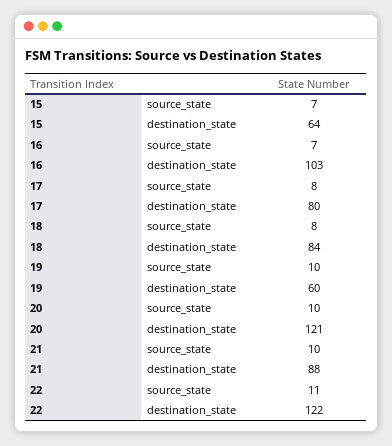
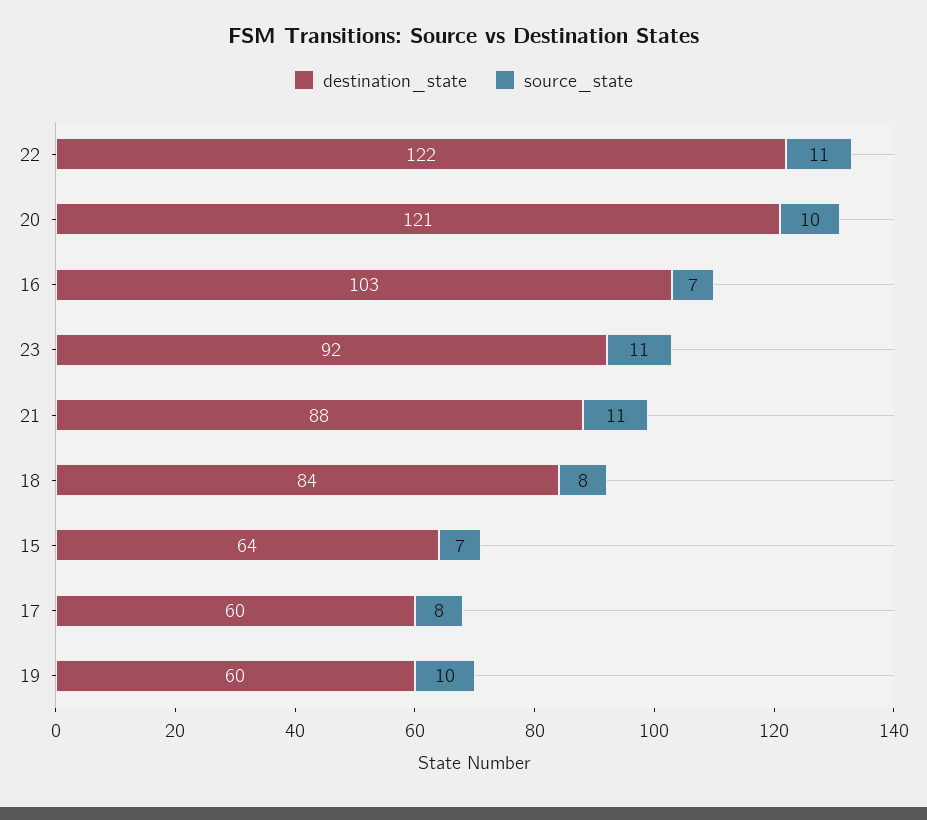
  {
    "source_state": {
      "15": 7,
      "16": 7,
      "17": 8,
      "18": 8,
      "19": 10,
      "20": 10,
-     "21": 10,
+     "21": 11,
-     "22": 11
+     "22": 11,
+     "23": 11
    },
    "destination_state": {
      "15": 64,
      "16": 103,
-     "17": 80,
+     "17": 60,
      "18": 84,
      "19": 60,
      "20": 121,
      "21": 88,
-     "22": 122
+     "22": 122,
+     "23": 92
    }
  }

